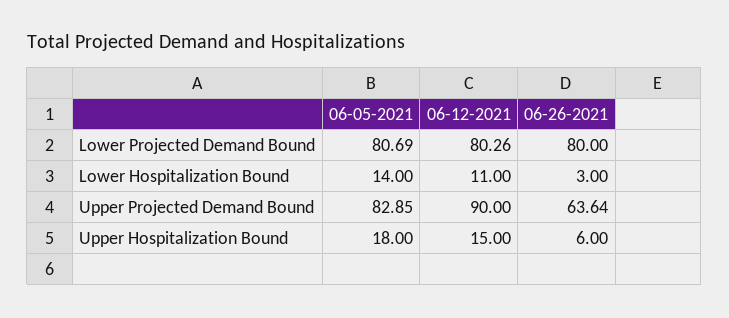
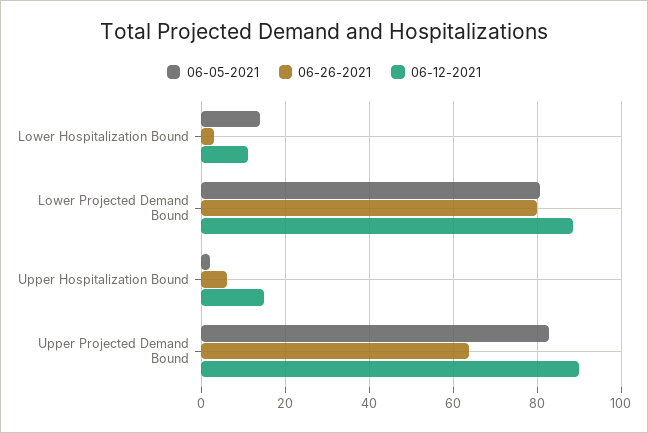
  {
    "06-05-2021": {
      "Lower Projected Demand Bound": 80.69,
      "Lower Hospitalization Bound": 14,
      "Upper Projected Demand Bound": 82.85,
-     "Upper Hospitalization Bound": 18
+     "Upper Hospitalization Bound": 2
    },
    "06-12-2021": {
-     "Lower Projected Demand Bound": 80.26,
+     "Lower Projected Demand Bound": 88,
      "Lower Hospitalization Bound": 11,
      "Upper Projected Demand Bound": 90,
      "Upper Hospitalization Bound": 15
    },
    "06-26-2021": {
      "Lower Projected Demand Bound": 80,
      "Lower Hospitalization Bound": 3,
      "Upper Projected Demand Bound": 63.64,
      "Upper Hospitalization Bound": 6
    }
  }

